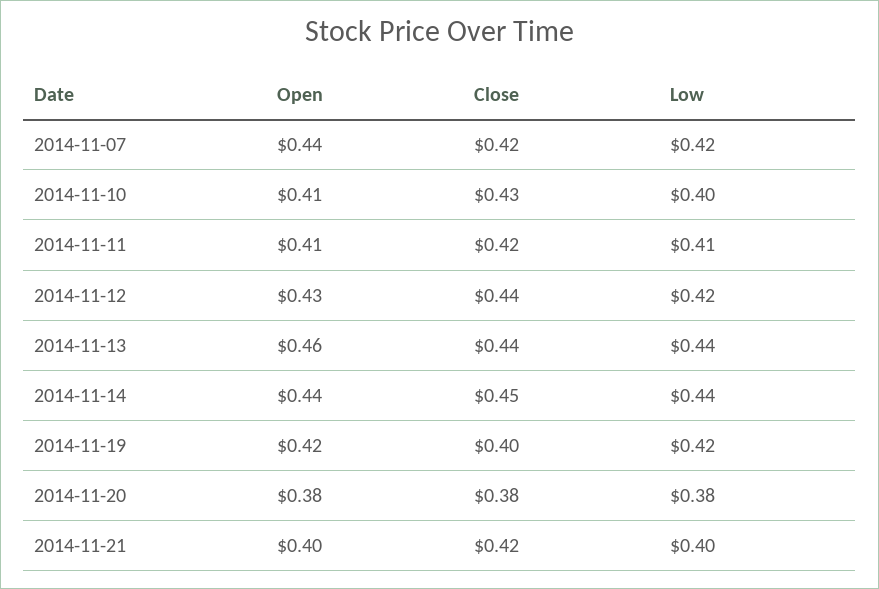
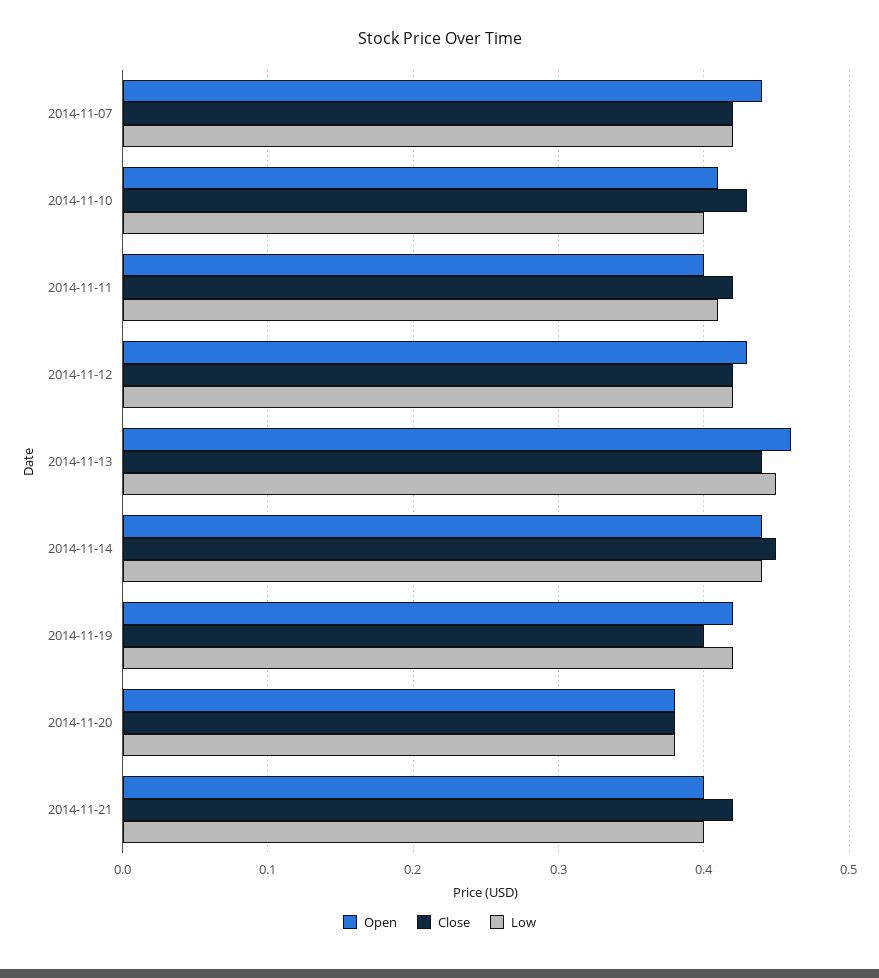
  {
    "Open": {
      "2014-11-07": 0.44,
      "2014-11-10": 0.41,
-     "2014-11-11": 0.41,
+     "2014-11-11": 0.4,
      "2014-11-12": 0.43,
      "2014-11-13": 0.46,
      "2014-11-14": 0.44,
      "2014-11-19": 0.42,
      "2014-11-20": 0.38,
      "2014-11-21": 0.4
    },
    "Close": {
      "2014-11-07": 0.42,
      "2014-11-10": 0.43,
      "2014-11-11": 0.42,
-     "2014-11-12": 0.44,
+     "2014-11-12": 0.42,
      "2014-11-13": 0.44,
      "2014-11-14": 0.45,
      "2014-11-19": 0.4,
      "2014-11-20": 0.38,
      "2014-11-21": 0.42
    },
    "Low": {
      "2014-11-07": 0.42,
      "2014-11-10": 0.4,
      "2014-11-11": 0.41,
      "2014-11-12": 0.42,
-     "2014-11-13": 0.44,
+     "2014-11-13": 0.45,
      "2014-11-14": 0.44,
      "2014-11-19": 0.42,
      "2014-11-20": 0.38,
      "2014-11-21": 0.4
    }
  }

